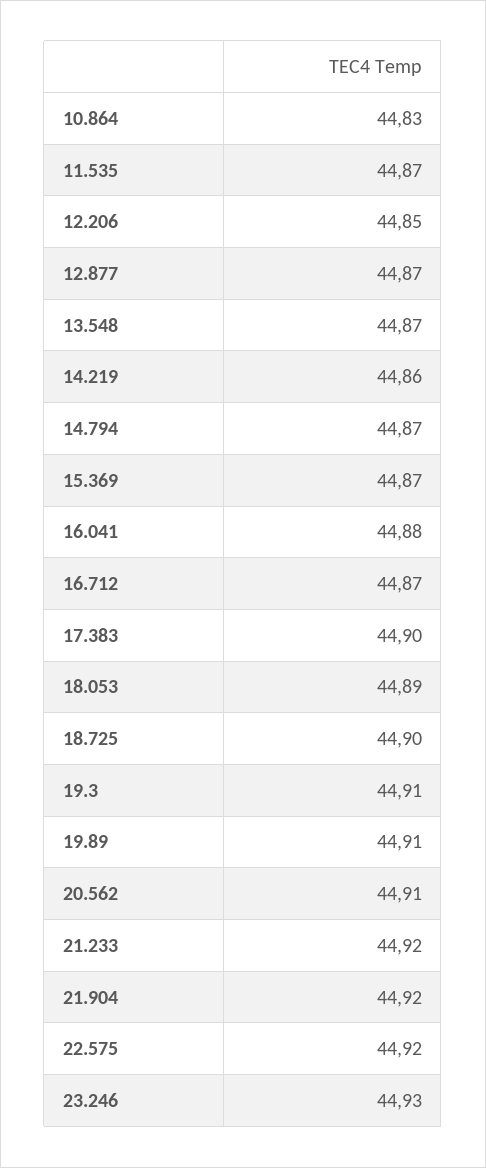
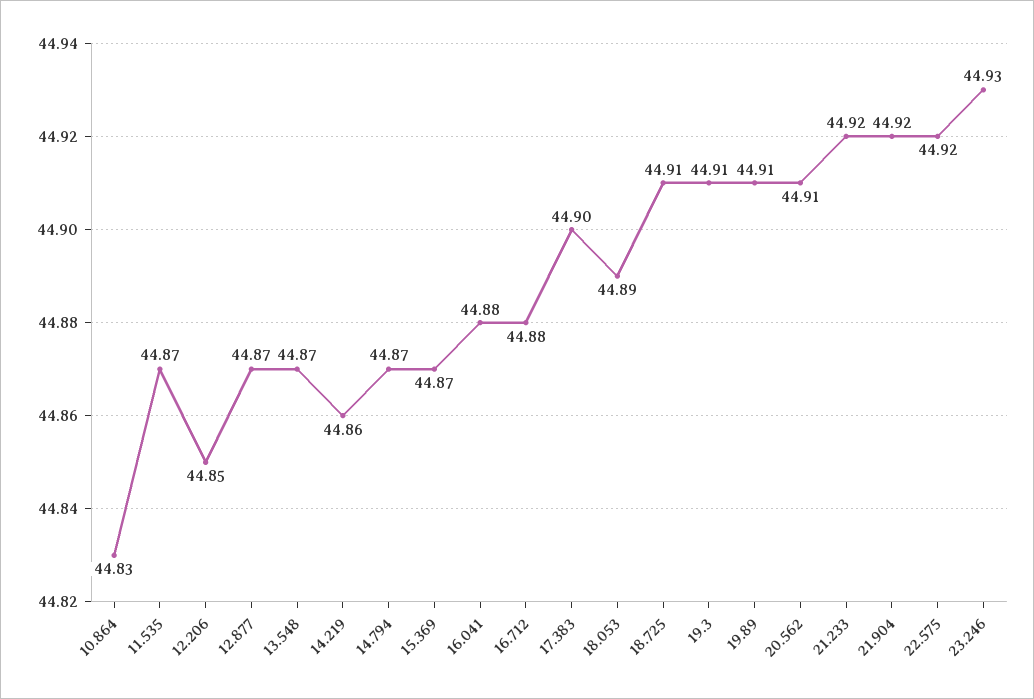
  {
    "10.864": 44.83,
    "11.535": 44.87,
    "12.206": 44.85,
    "12.877": 44.87,
    "13.548": 44.87,
    "14.219": 44.86,
    "14.794": 44.87,
    "15.369": 44.87,
    "16.041": 44.88,
-   "16.712": 44.87,
+   "16.712": 44.88,
    "17.383": 44.9,
    "18.053": 44.89,
-   "18.725": 44.9,
+   "18.725": 44.91,
    "19.3": 44.91,
    "19.89": 44.91,
    "20.562": 44.91,
    "21.233": 44.92,
    "21.904": 44.92,
    "22.575": 44.92,
    "23.246": 44.93
  }

